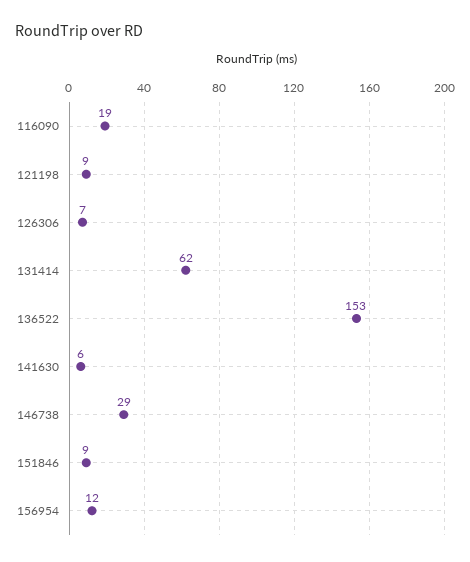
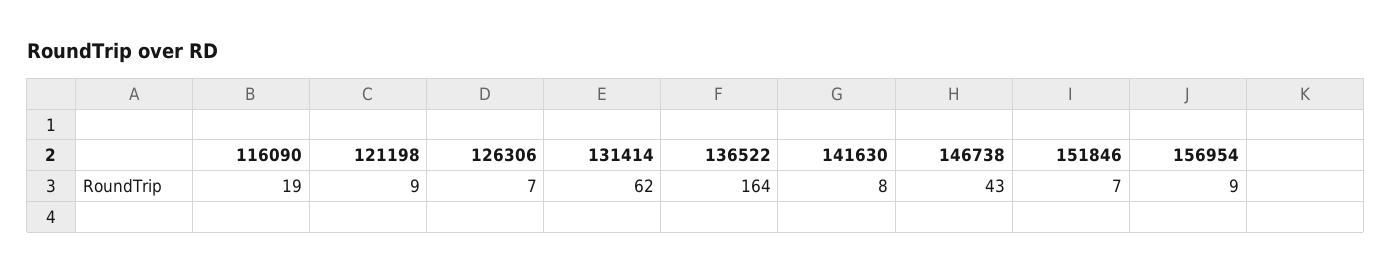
  {
    "116090": 19,
    "121198": 9,
    "126306": 7,
    "131414": 62,
-   "136522": 153,
+   "136522": 164,
-   "141630": 6,
+   "141630": 8,
-   "146738": 29,
+   "146738": 43,
-   "151846": 9,
+   "151846": 7,
-   "156954": 12
+   "156954": 9
  }

